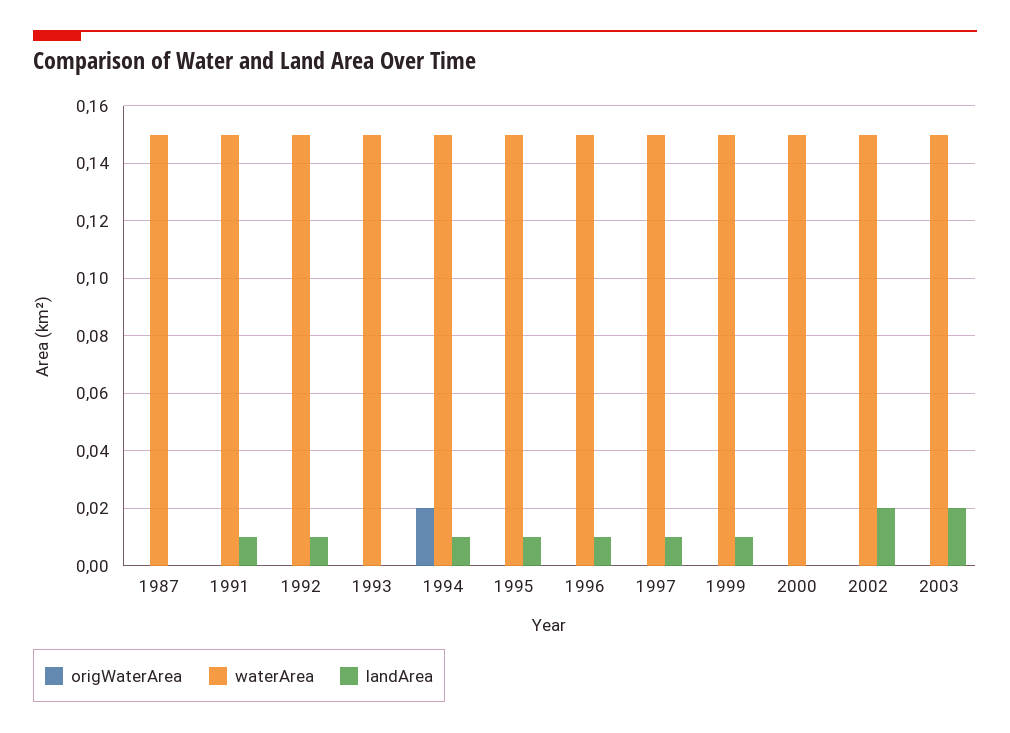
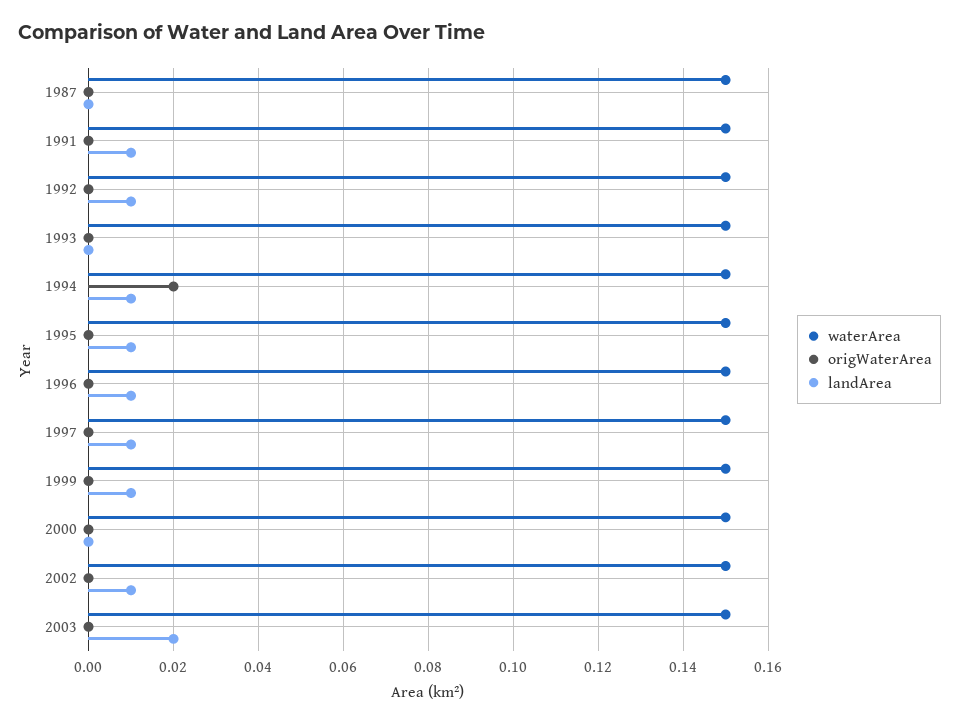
  {
    "origWaterArea": {
      "1987": 0,
      "1991": 0,
      "1992": 0,
      "1993": 0,
      "1994": 0.02,
      "1995": 0,
      "1996": 0,
      "1997": 0,
      "1999": 0,
      "2000": 0,
      "2002": 0,
      "2003": 0
    },
    "waterArea": {
      "1987": 0.15,
      "1991": 0.15,
      "1992": 0.15,
      "1993": 0.15,
      "1994": 0.15,
      "1995": 0.15,
      "1996": 0.15,
      "1997": 0.15,
      "1999": 0.15,
      "2000": 0.15,
      "2002": 0.15,
      "2003": 0.15
    },
    "landArea": {
      "1987": 0,
      "1991": 0.01,
      "1992": 0.01,
      "1993": 0,
      "1994": 0.01,
      "1995": 0.01,
      "1996": 0.01,
      "1997": 0.01,
      "1999": 0.01,
      "2000": 0,
-     "2002": 0.02,
+     "2002": 0.01,
      "2003": 0.02
    }
  }

